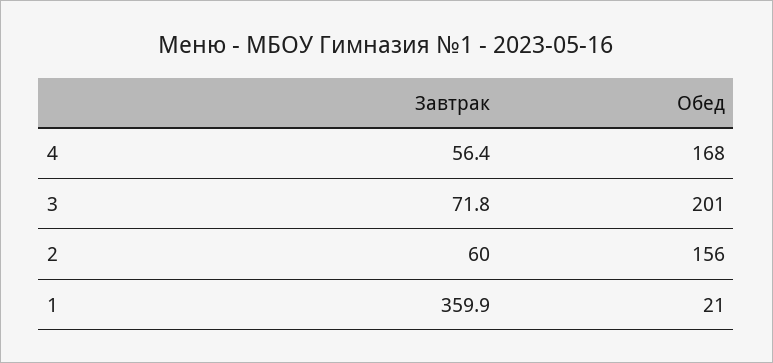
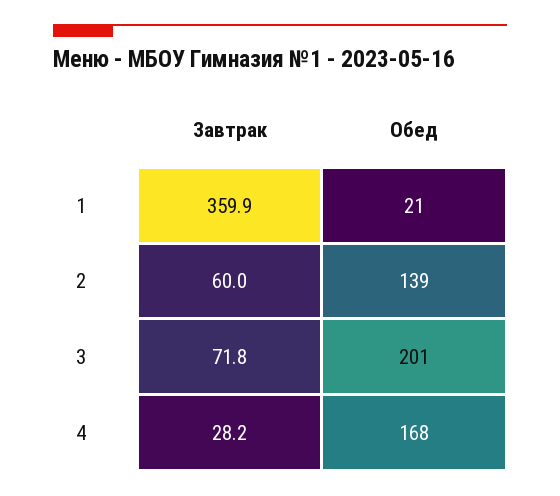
  {
    "Завтрак": {
-     "4": 56.4,
+     "4": 28.2,
      "3": 71.8,
      "2": 60,
      "1": 359.9
    },
    "Обед": {
      "4": 168,
      "3": 201,
-     "2": 156,
+     "2": 139,
      "1": 21
    }
  }

